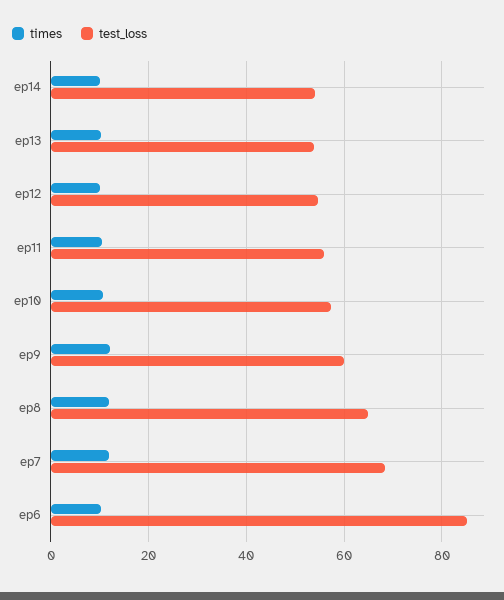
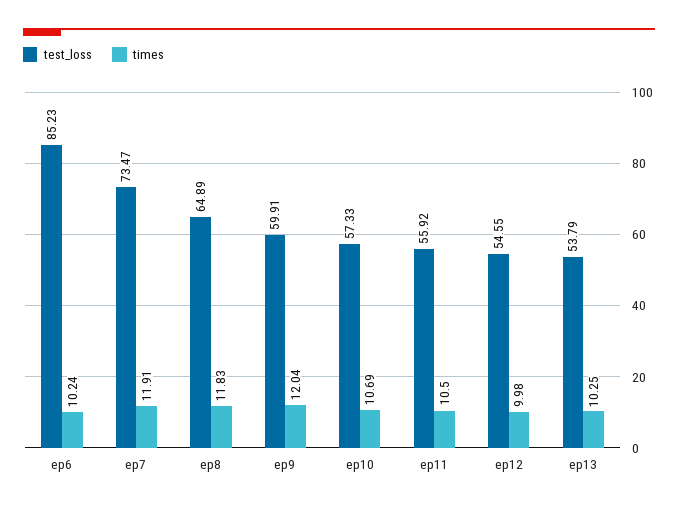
  {
    "times": {
-     "ep14": 10,
      "ep13": 10.25,
      "ep12": 9.98,
      "ep11": 10.5,
      "ep10": 10.69,
      "ep9": 12.04,
      "ep8": 11.83,
      "ep7": 11.91,
      "ep6": 10.24
    },
    "test_loss": {
-     "ep14": 54,
      "ep13": 53.79,
      "ep12": 54.55,
      "ep11": 55.92,
      "ep10": 57.33,
      "ep9": 59.91,
      "ep8": 64.89,
-     "ep7": 68,
+     "ep7": 73.47,
      "ep6": 85.23
    }
  }

